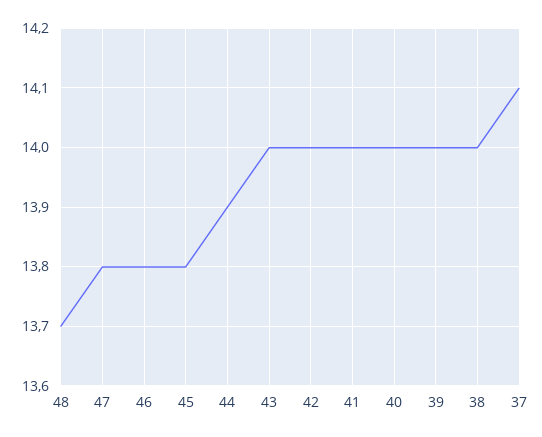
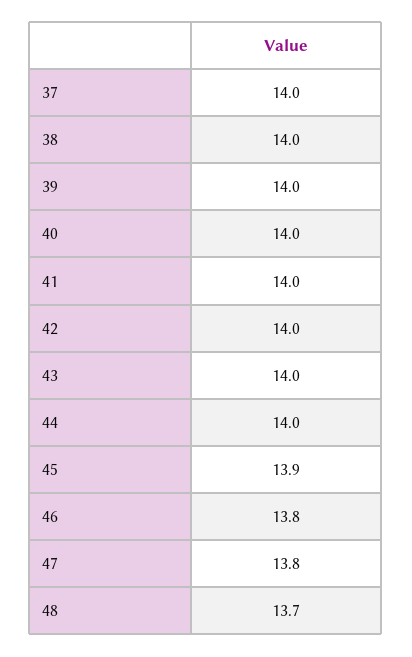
  {
    "48": 13.7,
    "47": 13.8,
    "46": 13.8,
-   "45": 13.8,
+   "45": 13.9,
-   "44": 13.9,
+   "44": 14,
    "43": 14,
    "42": 14,
    "41": 14,
    "40": 14,
    "39": 14,
    "38": 14,
-   "37": 14.1
+   "37": 14
  }

